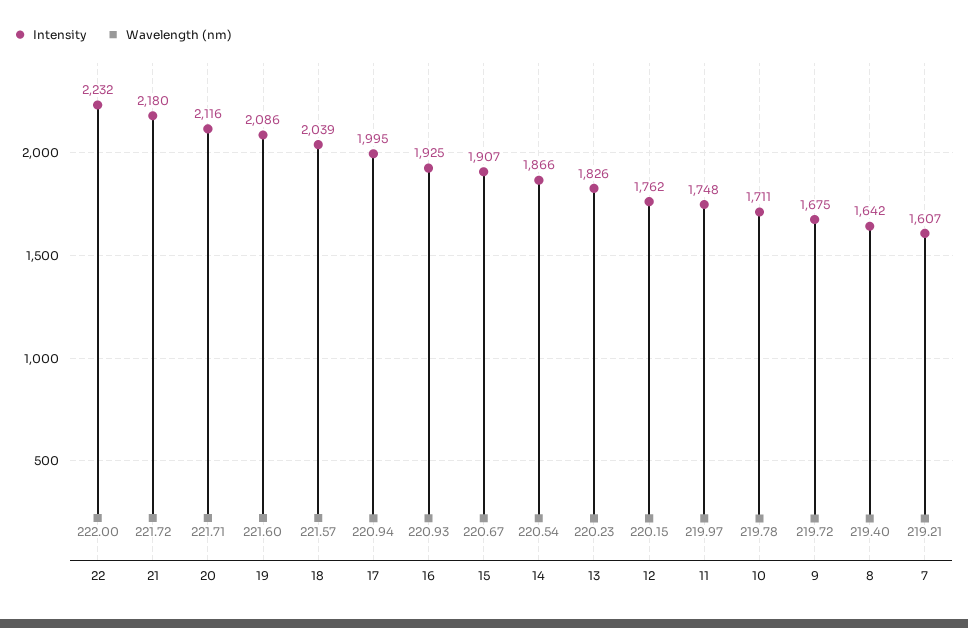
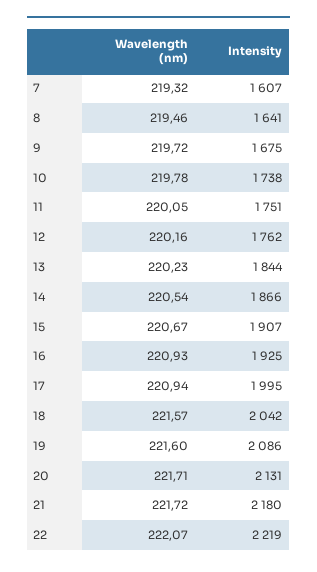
  {
    "Intensity": {
-     "22": 2232,
+     "22": 2219,
      "21": 2180,
-     "20": 2116,
+     "20": 2131,
      "19": 2086,
-     "18": 2039,
+     "18": 2042,
      "17": 1995,
      "16": 1925,
      "15": 1907,
      "14": 1866,
-     "13": 1826,
+     "13": 1844,
      "12": 1762,
-     "11": 1748,
+     "11": 1751,
-     "10": 1711,
+     "10": 1738,
      "9": 1675,
-     "8": 1642,
+     "8": 1641,
      "7": 1607
    },
    "Wavelength (nm)": {
-     "22": 222,
+     "22": 222.07,
      "21": 221.72,
      "20": 221.71,
      "19": 221.6,
      "18": 221.57,
      "17": 220.94,
      "16": 220.93,
      "15": 220.67,
      "14": 220.54,
      "13": 220.23,
-     "12": 220.15,
+     "12": 220.16,
-     "11": 219.97,
+     "11": 220.05,
      "10": 219.78,
      "9": 219.72,
-     "8": 219.4,
+     "8": 219.46,
-     "7": 219.21
+     "7": 219.32
    }
  }

